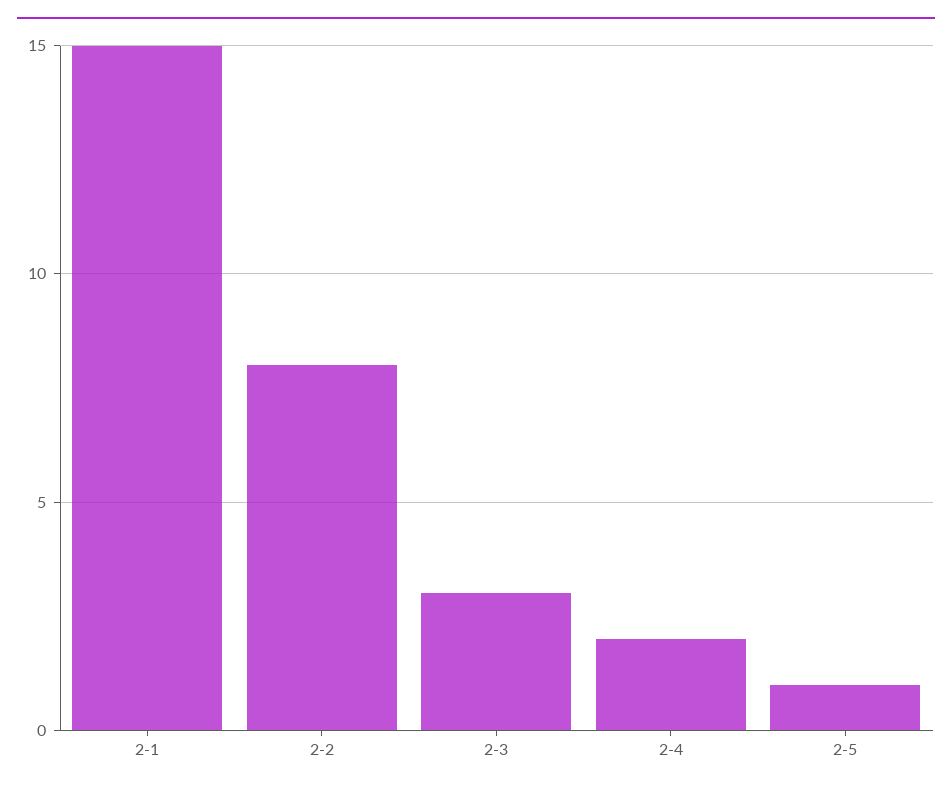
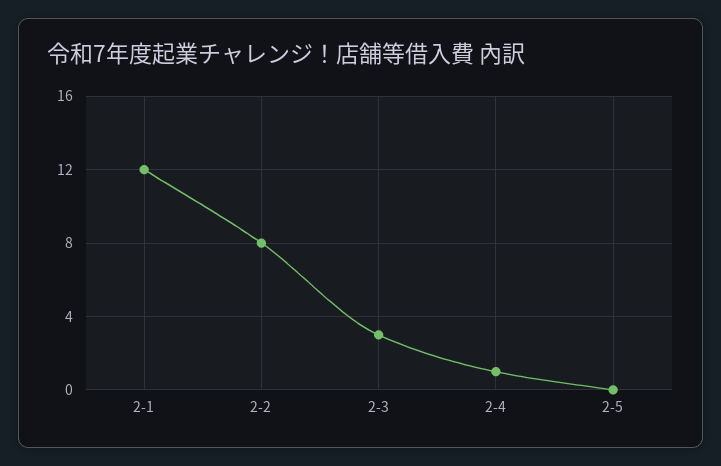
  {
-   "2-1": 15,
+   "2-1": 12,
    "2-2": 8,
    "2-3": 3,
-   "2-4": 2,
+   "2-4": 1,
-   "2-5": 1
+   "2-5": 0
  }

